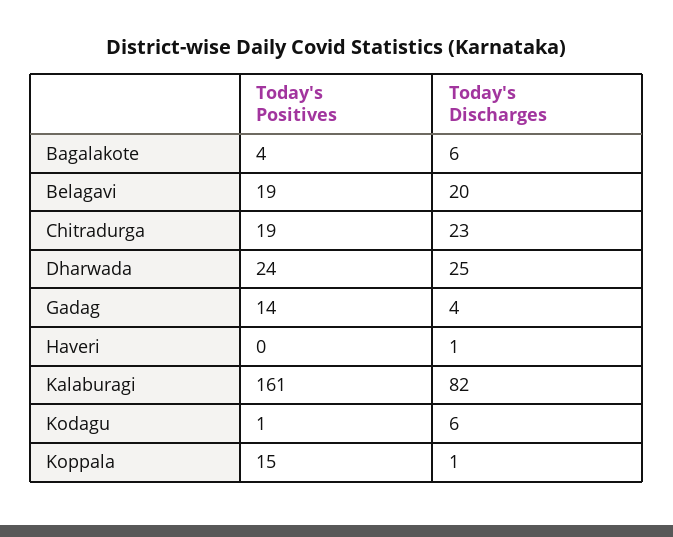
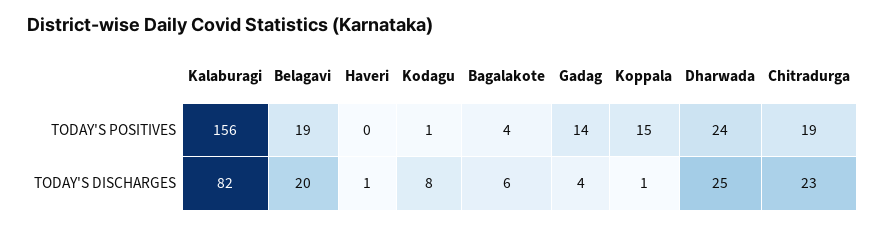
  {
    "Today's Positives": {
      "Bagalakote": 4,
      "Belagavi": 19,
      "Chitradurga": 19,
      "Dharwada": 24,
      "Gadag": 14,
      "Haveri": 0,
-     "Kalaburagi": 161,
+     "Kalaburagi": 156,
      "Kodagu": 1,
      "Koppala": 15
    },
    "Today's Discharges": {
      "Bagalakote": 6,
      "Belagavi": 20,
      "Chitradurga": 23,
      "Dharwada": 25,
      "Gadag": 4,
      "Haveri": 1,
      "Kalaburagi": 82,
-     "Kodagu": 6,
+     "Kodagu": 8,
      "Koppala": 1
    }
  }

